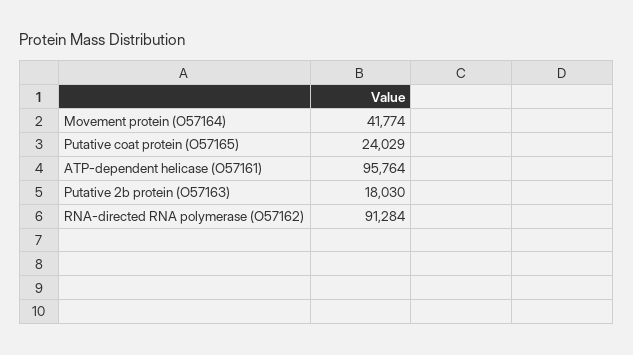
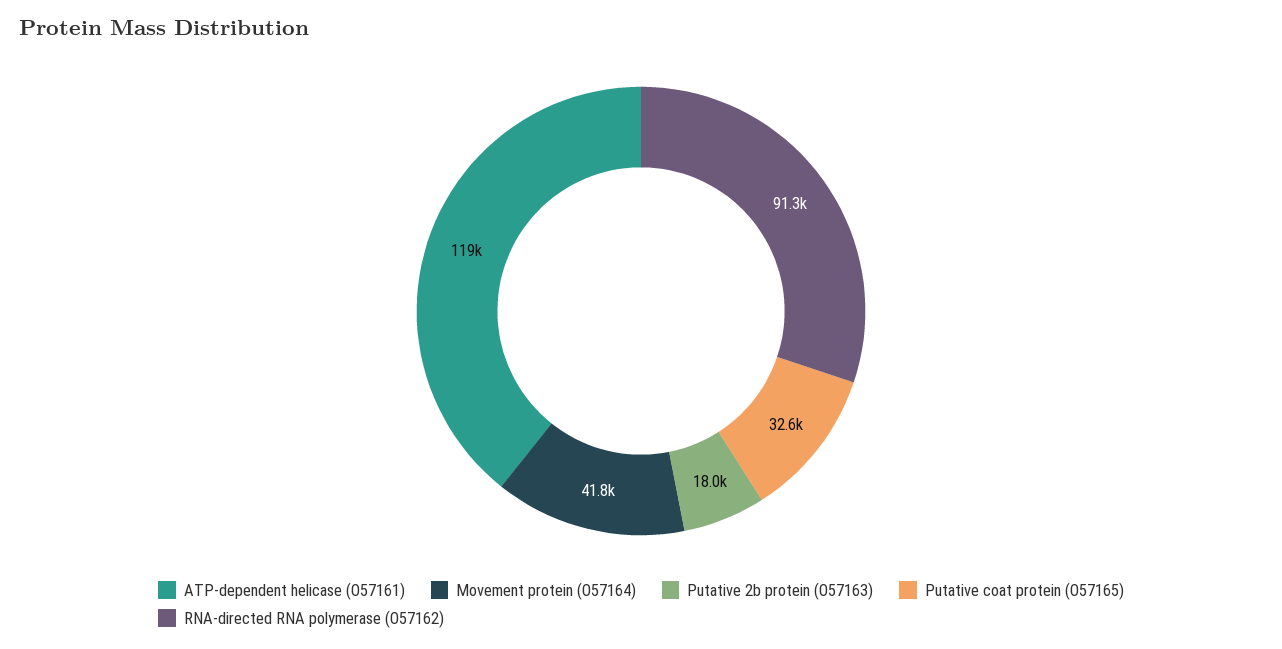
  {
    "Movement protein (O57164)": 41774,
-   "Putative coat protein (O57165)": 24029,
+   "Putative coat protein (O57165)": 32600,
-   "ATP-dependent helicase (O57161)": 95764,
+   "ATP-dependent helicase (O57161)": 119000,
    "Putative 2b protein (O57163)": 18030,
    "RNA-directed RNA polymerase (O57162)": 91284
  }

